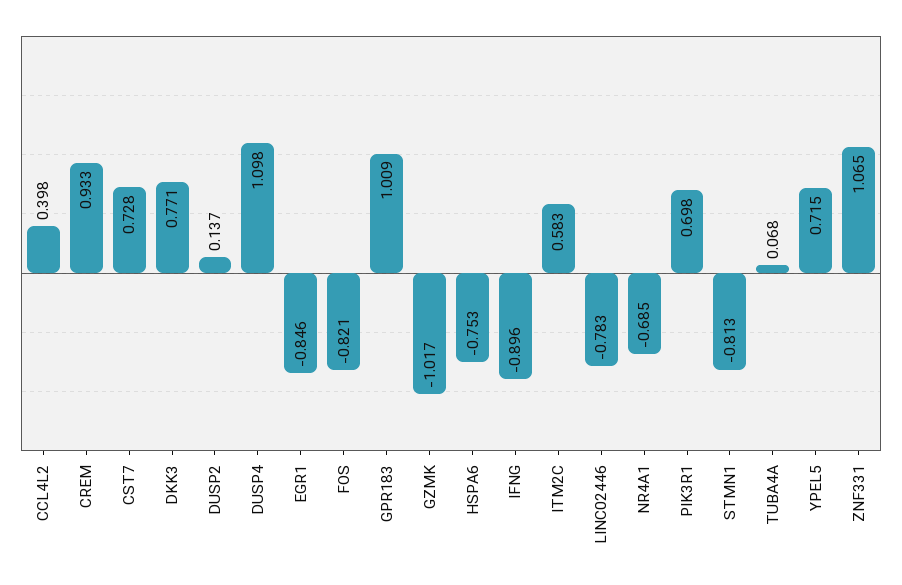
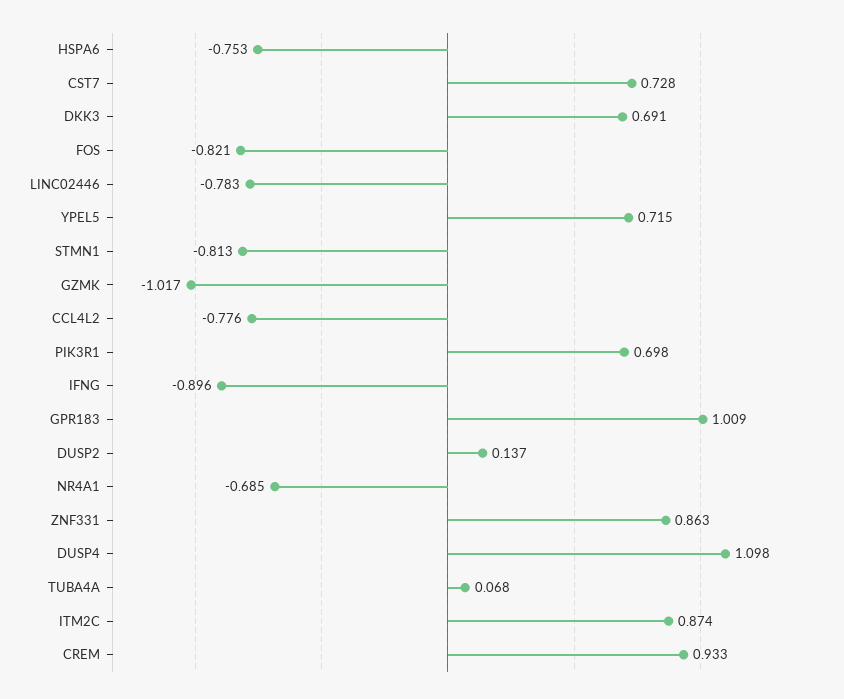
  {
-   "CCL4L2": 0.398,
+   "CCL4L2": -0.776,
    "CREM": 0.933,
    "CST7": 0.728,
-   "DKK3": 0.771,
+   "DKK3": 0.691,
    "DUSP2": 0.137,
    "DUSP4": 1.098,
-   "EGR1": -0.846,
    "FOS": -0.821,
    "GPR183": 1.009,
    "GZMK": -1.017,
    "HSPA6": -0.753,
    "IFNG": -0.896,
-   "ITM2C": 0.583,
+   "ITM2C": 0.874,
    "LINC02446": -0.783,
    "NR4A1": -0.685,
    "PIK3R1": 0.698,
    "STMN1": -0.813,
    "TUBA4A": 0.068,
    "YPEL5": 0.715,
-   "ZNF331": 1.065
+   "ZNF331": 0.863
  }

